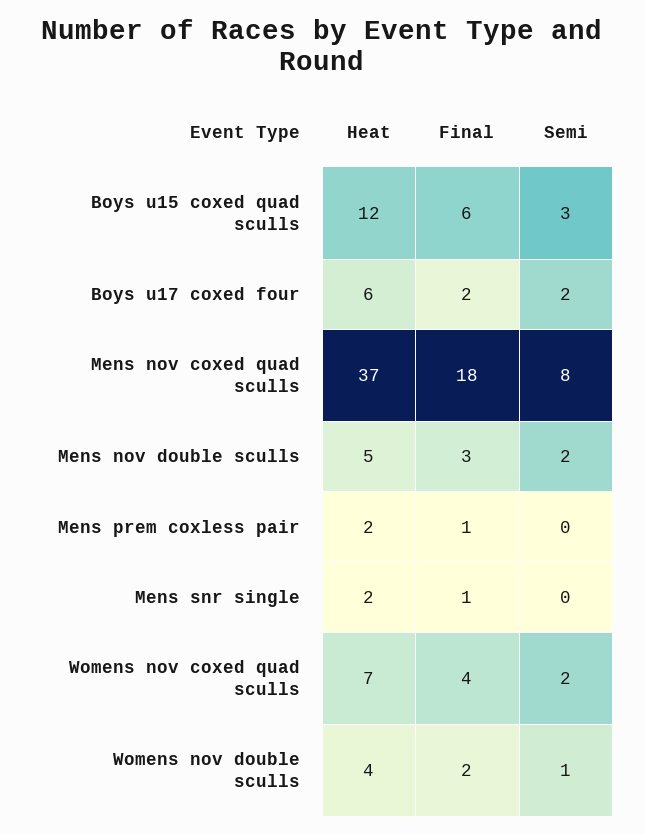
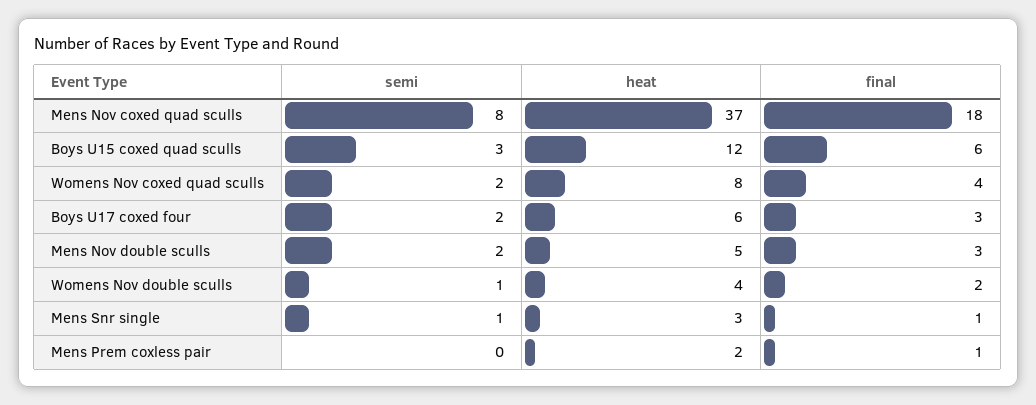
  {
    "Heat": {
      "Boys u15 coxed quad sculls": 12,
      "Boys u17 coxed four": 6,
      "Mens nov coxed quad sculls": 37,
      "Mens nov double sculls": 5,
      "Mens prem coxless pair": 2,
-     "Mens snr single": 2,
+     "Mens snr single": 3,
-     "Womens nov coxed quad sculls": 7,
+     "Womens nov coxed quad sculls": 8,
      "Womens nov double sculls": 4
    },
    "Final": {
      "Boys u15 coxed quad sculls": 6,
-     "Boys u17 coxed four": 2,
+     "Boys u17 coxed four": 3,
      "Mens nov coxed quad sculls": 18,
      "Mens nov double sculls": 3,
      "Mens prem coxless pair": 1,
      "Mens snr single": 1,
      "Womens nov coxed quad sculls": 4,
      "Womens nov double sculls": 2
    },
    "Semi": {
      "Boys u15 coxed quad sculls": 3,
      "Boys u17 coxed four": 2,
      "Mens nov coxed quad sculls": 8,
      "Mens nov double sculls": 2,
      "Mens prem coxless pair": 0,
-     "Mens snr single": 0,
+     "Mens snr single": 1,
      "Womens nov coxed quad sculls": 2,
      "Womens nov double sculls": 1
    }
  }

